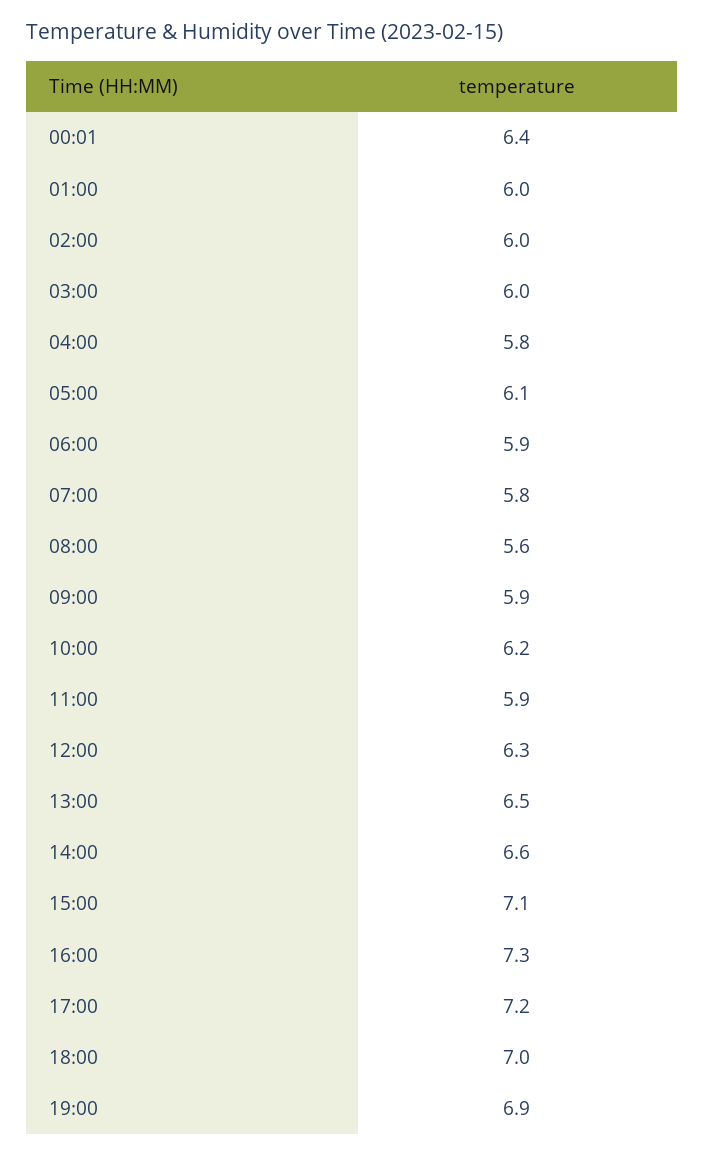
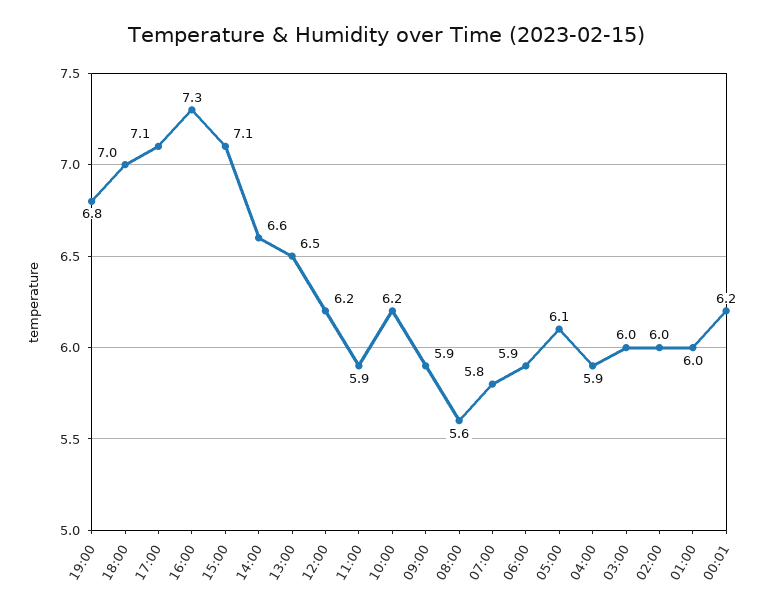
  {
-   "00:01": 6.4,
+   "00:01": 6.2,
    "01:00": 6,
    "02:00": 6,
    "03:00": 6,
-   "04:00": 5.8,
+   "04:00": 5.9,
    "05:00": 6.1,
    "06:00": 5.9,
    "07:00": 5.8,
    "08:00": 5.6,
    "09:00": 5.9,
    "10:00": 6.2,
    "11:00": 5.9,
-   "12:00": 6.3,
+   "12:00": 6.2,
    "13:00": 6.5,
    "14:00": 6.6,
    "15:00": 7.1,
    "16:00": 7.3,
-   "17:00": 7.2,
+   "17:00": 7.1,
    "18:00": 7,
-   "19:00": 6.9
+   "19:00": 6.8
  }

